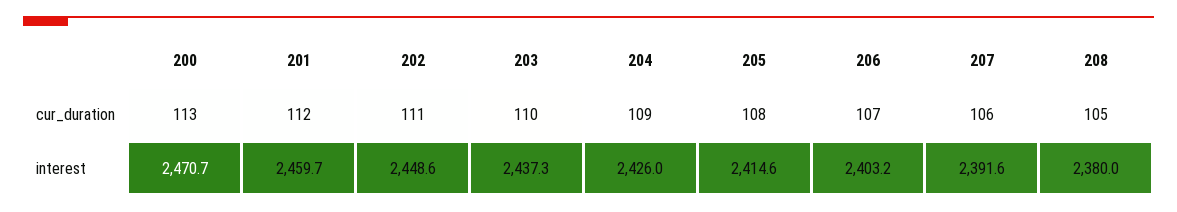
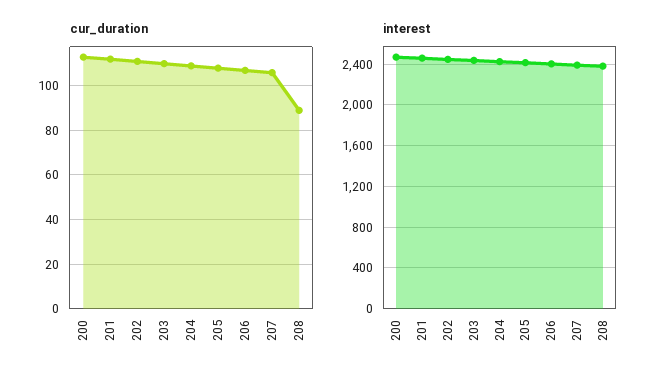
  {
    "cur_duration": {
      "200": 113,
      "201": 112,
      "202": 111,
      "203": 110,
      "204": 109,
      "205": 108,
      "206": 107,
      "207": 106,
-     "208": 105
+     "208": 90
    },
    "interest": {
      "200": 2470.7,
      "201": 2459.7,
      "202": 2448.6,
      "203": 2437.3,
      "204": 2426,
      "205": 2414.6,
      "206": 2403.2,
      "207": 2391.6,
      "208": 2380
    }
  }

